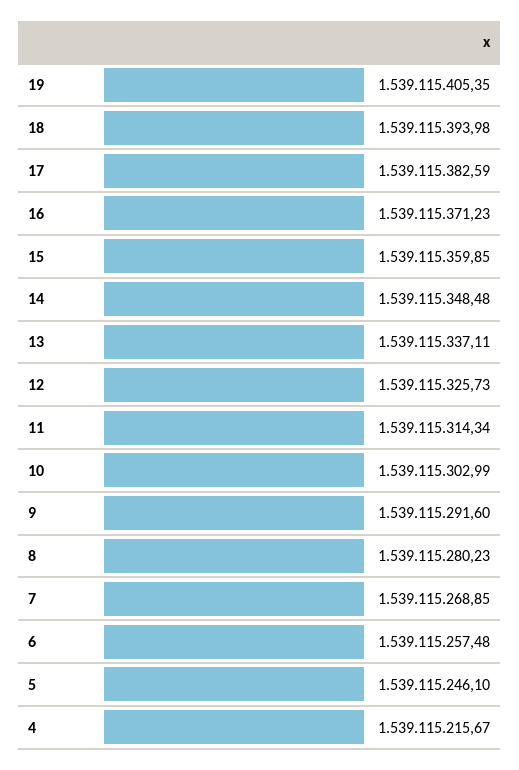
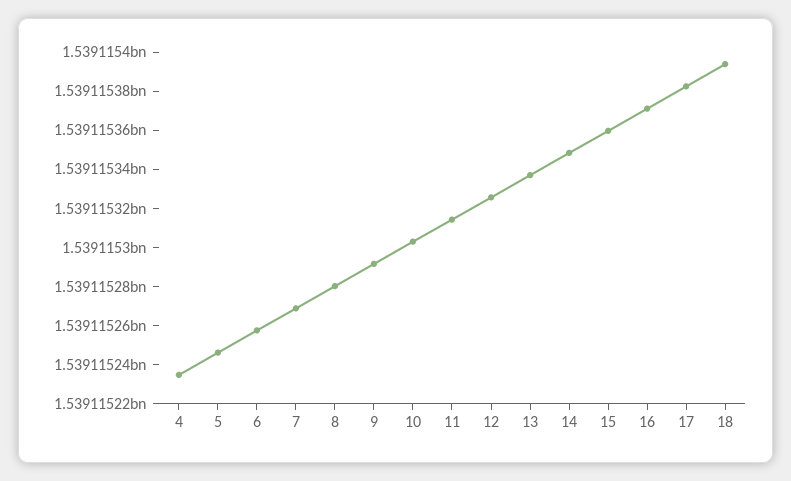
  {
-   "19": 1539115405.35,
    "18": 1539115393.98,
    "17": 1539115382.59,
    "16": 1539115371.23,
    "15": 1539115359.85,
    "14": 1539115348.48,
    "13": 1539115337.11,
    "12": 1539115325.73,
    "11": 1539115314.34,
    "10": 1539115302.99,
    "9": 1539115291.6,
    "8": 1539115280.23,
    "7": 1539115268.85,
    "6": 1539115257.48,
    "5": 1539115246.1,
-   "4": 1539115215.67
+   "4": 1539115235
  }

